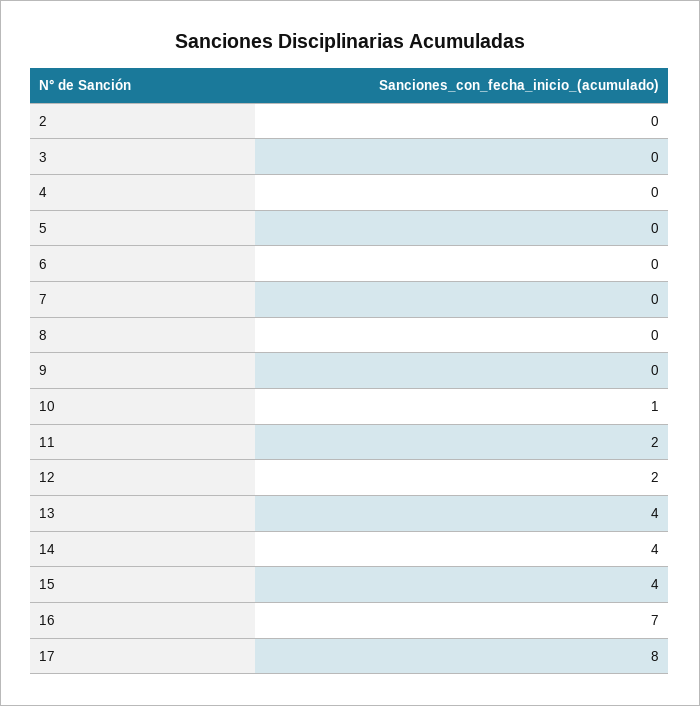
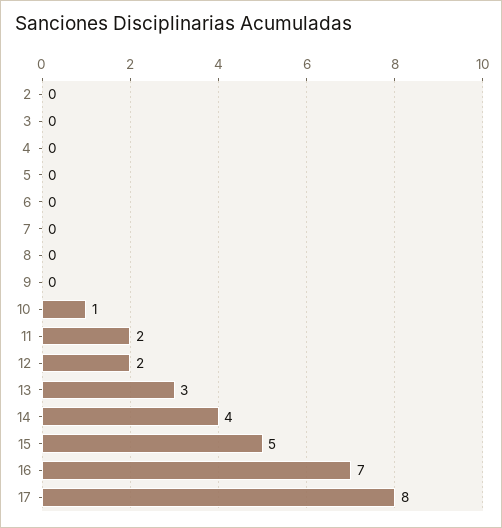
  {
    "2": 0,
    "3": 0,
    "4": 0,
    "5": 0,
    "6": 0,
    "7": 0,
    "8": 0,
    "9": 0,
    "10": 1,
    "11": 2,
    "12": 2,
-   "13": 4,
+   "13": 3,
    "14": 4,
-   "15": 4,
+   "15": 5,
    "16": 7,
    "17": 8
  }

